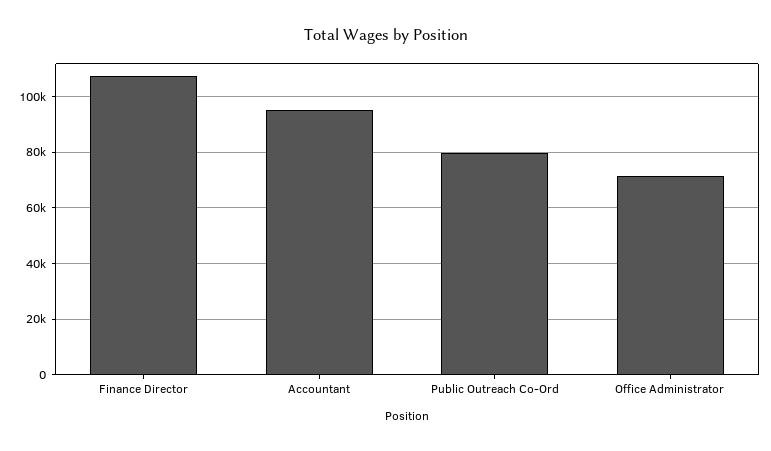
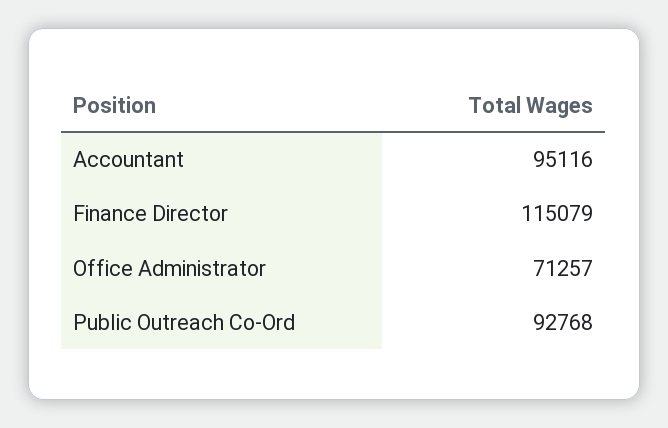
  {
-   "Finance Director": 107500,
+   "Finance Director": 115079,
    "Accountant": 95116,
-   "Public Outreach Co-Ord": 80000,
+   "Public Outreach Co-Ord": 92768,
    "Office Administrator": 71257
  }

